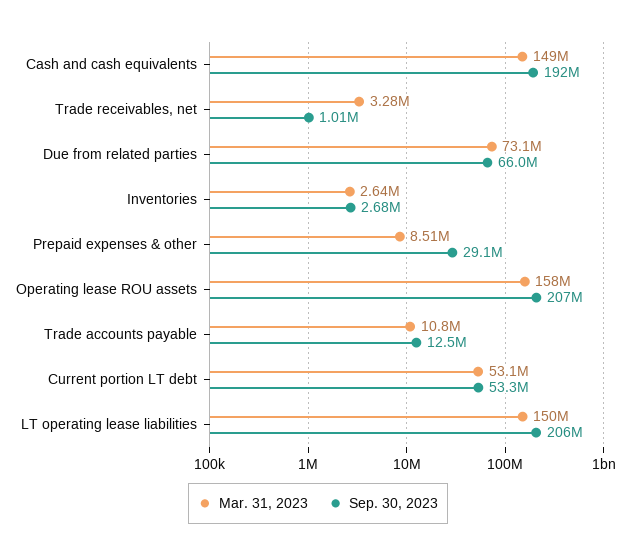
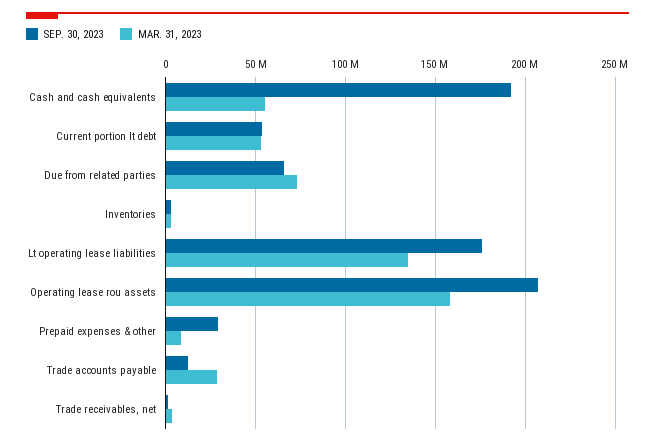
  {
    "Mar. 31, 2023": {
-     "Cash and cash equivalents": 149000000,
+     "Cash and cash equivalents": 55000000,
      "Trade receivables, net": 3280000,
      "Due from related parties": 73100000,
      "Inventories": 2640000,
      "Prepaid expenses & other": 8510000,
      "Operating lease ROU assets": 158000000,
-     "Trade accounts payable": 10800000,
+     "Trade accounts payable": 30000000,
      "Current portion LT debt": 53100000,
-     "LT operating lease liabilities": 150000000
+     "LT operating lease liabilities": 135000000
    },
    "Sep. 30, 2023": {
      "Cash and cash equivalents": 192000000,
      "Trade receivables, net": 1010000,
      "Due from related parties": 66000000,
      "Inventories": 2680000,
      "Prepaid expenses & other": 29100000,
      "Operating lease ROU assets": 207000000,
      "Trade accounts payable": 12500000,
      "Current portion LT debt": 53300000,
-     "LT operating lease liabilities": 206000000
+     "LT operating lease liabilities": 175000000
    }
  }

